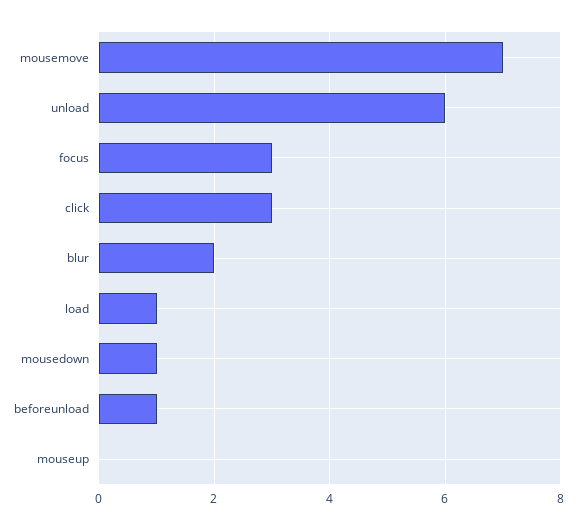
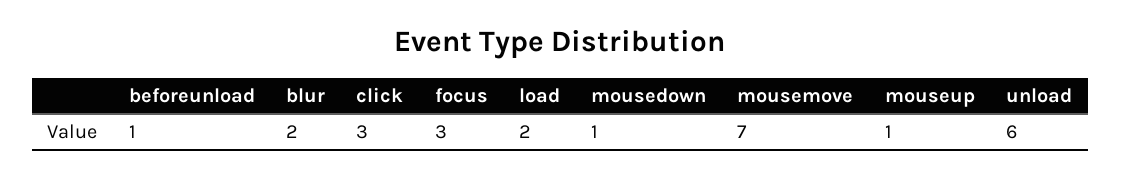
  {
    "mousemove": 7,
    "unload": 6,
    "focus": 3,
    "click": 3,
    "blur": 2,
-   "load": 1,
+   "load": 2,
    "mousedown": 1,
    "beforeunload": 1,
-   "mouseup": 0
+   "mouseup": 1
  }

